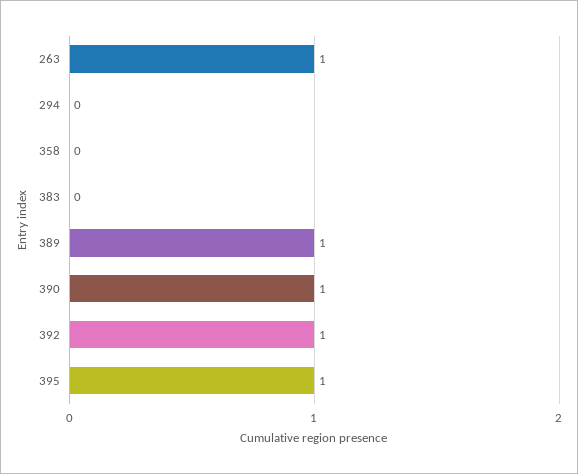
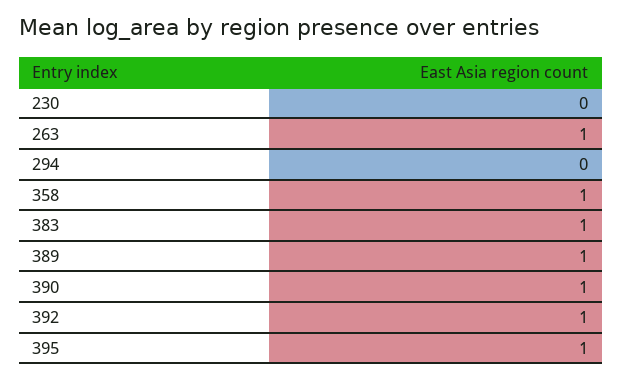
  {
    "263": 1,
    "294": 0,
-   "358": 0,
+   "358": 1,
-   "383": 0,
+   "383": 1,
    "389": 1,
    "390": 1,
    "392": 1,
-   "395": 1
+   "395": 1,
+   "230": 0
  }

